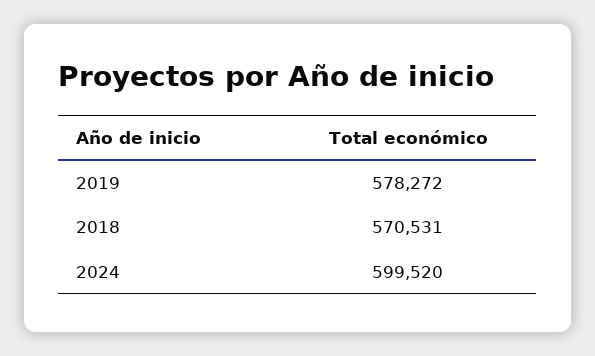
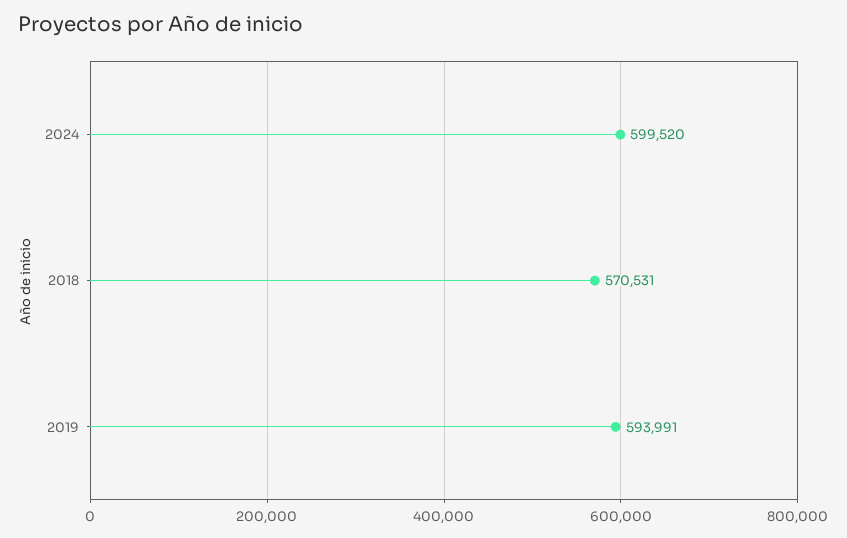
  {
-   "2019": 578272,
+   "2019": 593991,
    "2018": 570531,
    "2024": 599520
  }

